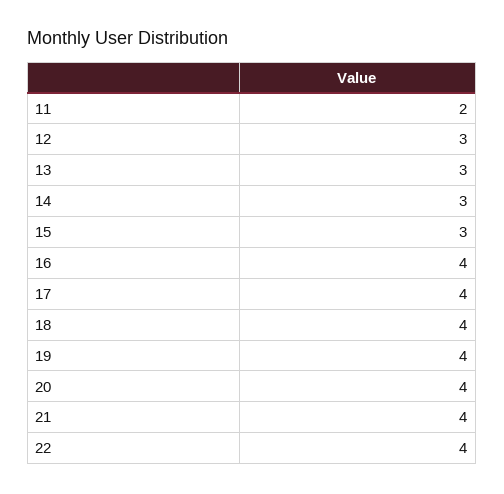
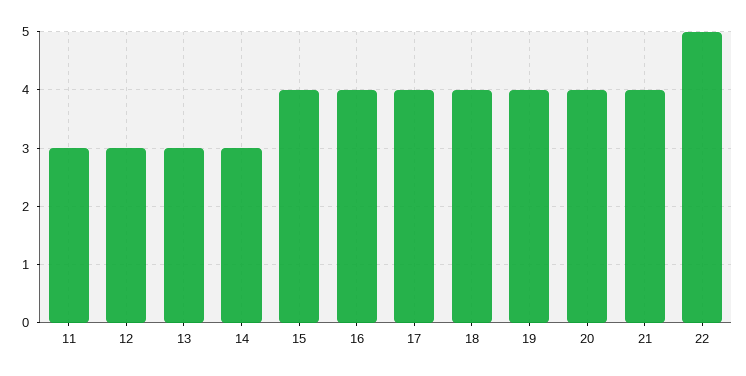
  {
-   "11": 2,
+   "11": 3,
    "12": 3,
    "13": 3,
    "14": 3,
-   "15": 3,
+   "15": 4,
    "16": 4,
    "17": 4,
    "18": 4,
    "19": 4,
    "20": 4,
    "21": 4,
-   "22": 4
+   "22": 5
  }

